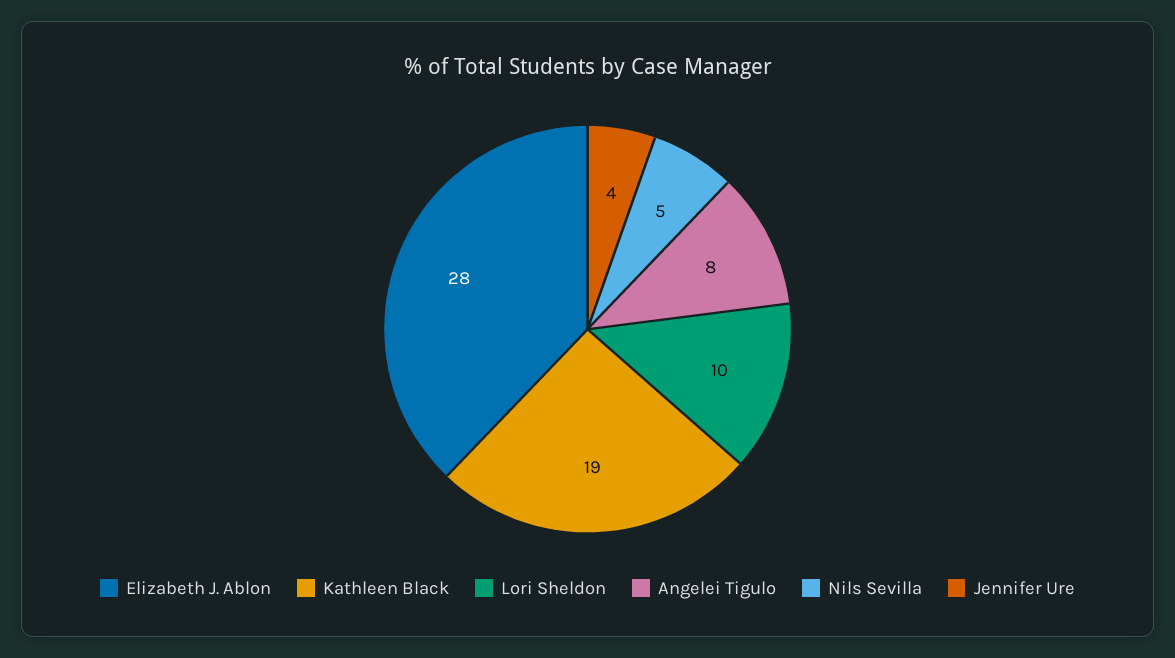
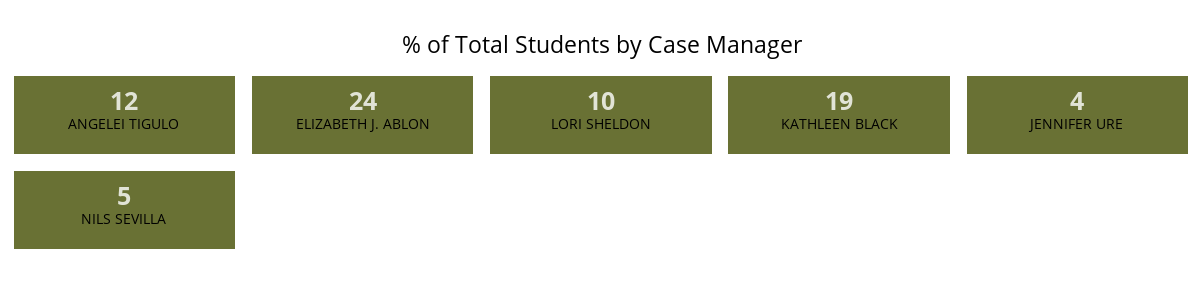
  {
-   "Elizabeth J. Ablon": 28,
+   "Elizabeth J. Ablon": 24,
    "Kathleen Black": 19,
    "Lori Sheldon": 10,
-   "Angelei Tigulo": 8,
+   "Angelei Tigulo": 12,
    "Nils Sevilla": 5,
    "Jennifer Ure": 4
  }

